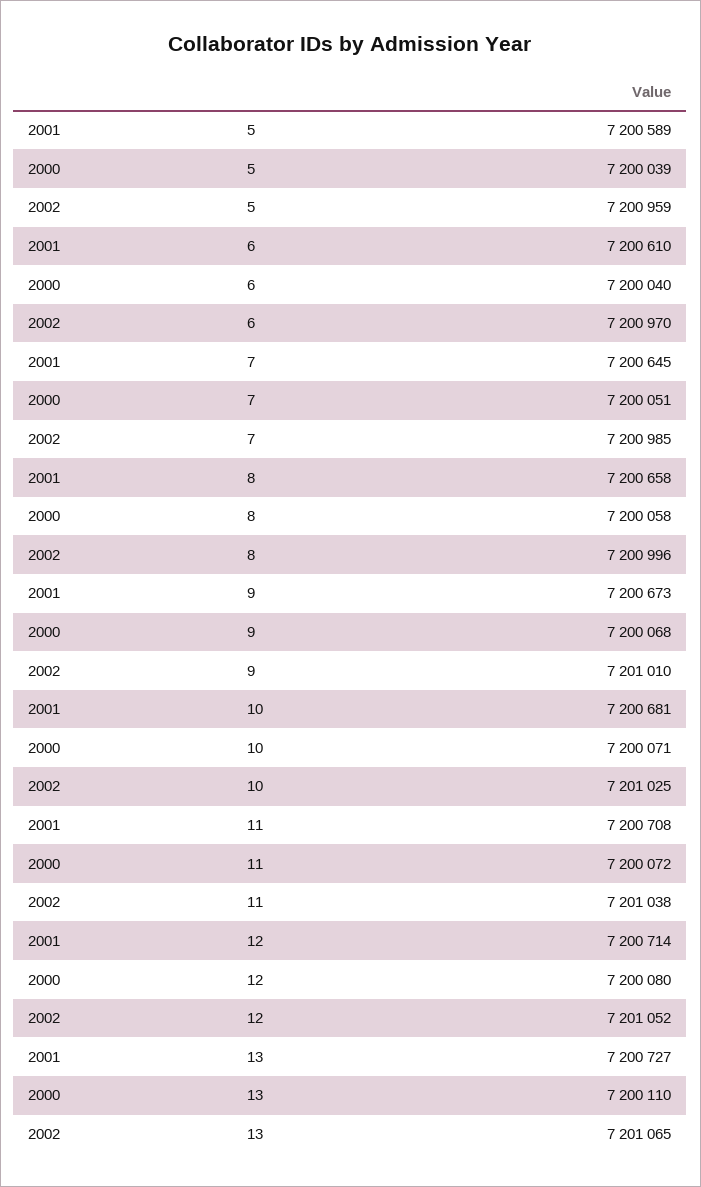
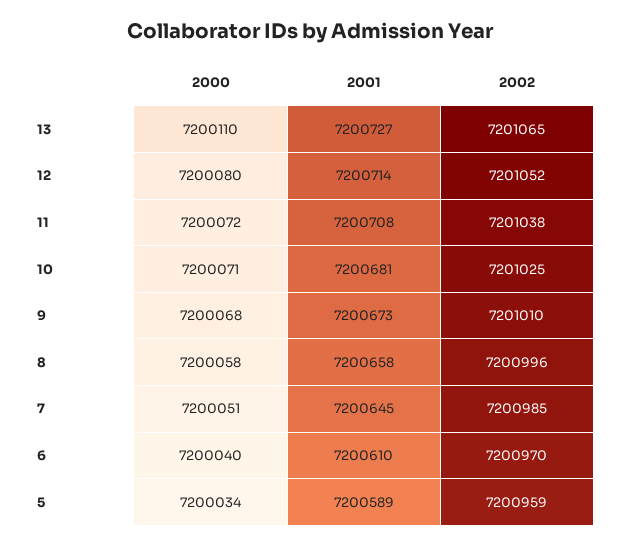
  {
    "2001": {
      "5": 7200589,
      "6": 7200610,
      "7": 7200645,
      "8": 7200658,
      "9": 7200673,
      "10": 7200681,
      "11": 7200708,
      "12": 7200714,
      "13": 7200727
    },
    "2000": {
-     "5": 7200039,
+     "5": 7200034,
      "6": 7200040,
      "7": 7200051,
      "8": 7200058,
      "9": 7200068,
      "10": 7200071,
      "11": 7200072,
      "12": 7200080,
      "13": 7200110
    },
    "2002": {
      "5": 7200959,
      "6": 7200970,
      "7": 7200985,
      "8": 7200996,
      "9": 7201010,
      "10": 7201025,
      "11": 7201038,
      "12": 7201052,
      "13": 7201065
    }
  }

